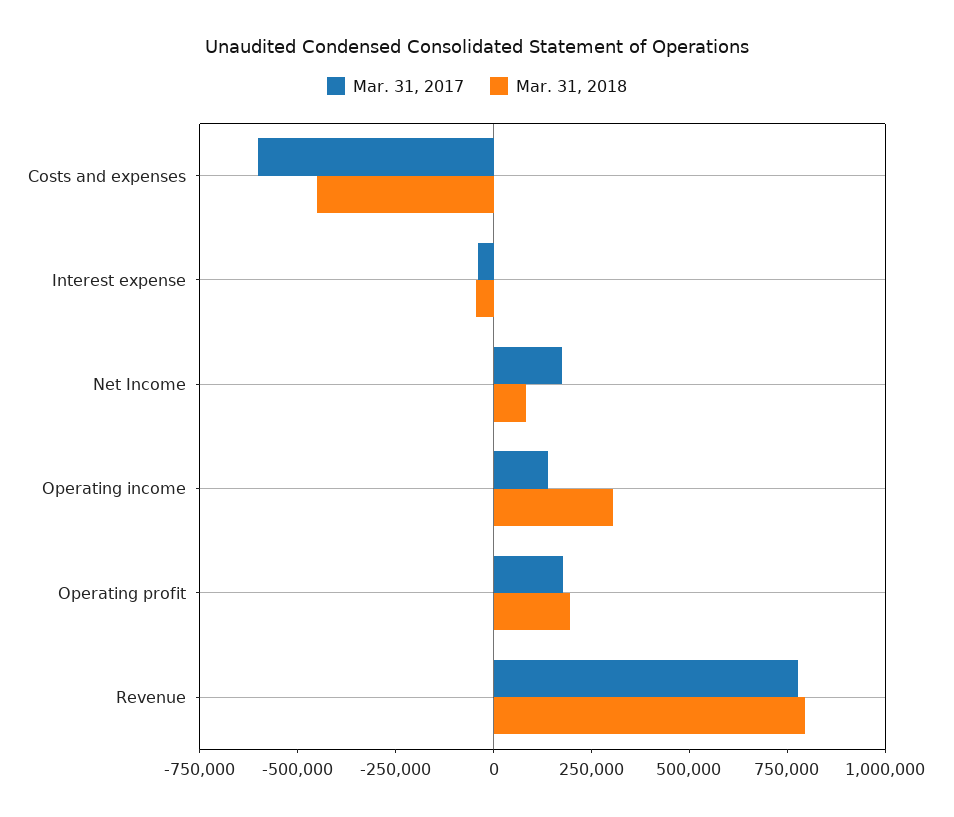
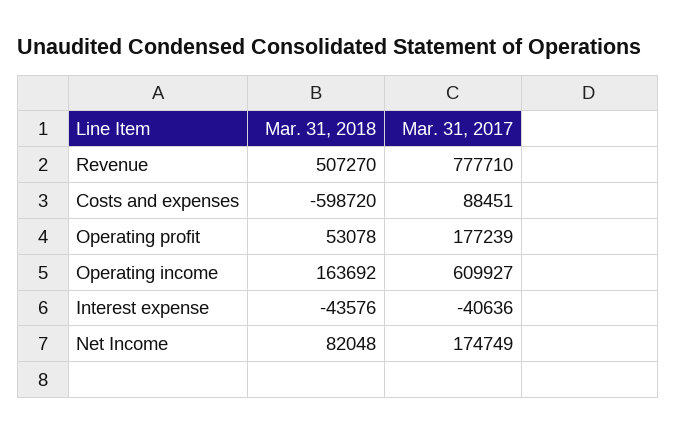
  {
    "Mar. 31, 2017": {
-     "Costs and expenses": -600000,
+     "Costs and expenses": 88451,
      "Interest expense": -40636,
      "Net Income": 174749,
-     "Operating income": 150000,
+     "Operating income": 609927,
      "Operating profit": 177239,
      "Revenue": 777710
    },
    "Mar. 31, 2018": {
-     "Costs and expenses": -450000,
+     "Costs and expenses": -598720,
      "Interest expense": -43576,
      "Net Income": 82048,
-     "Operating income": 300000,
+     "Operating income": 163692,
-     "Operating profit": 200000,
+     "Operating profit": 53078,
-     "Revenue": 800000
+     "Revenue": 507270
    }
  }

